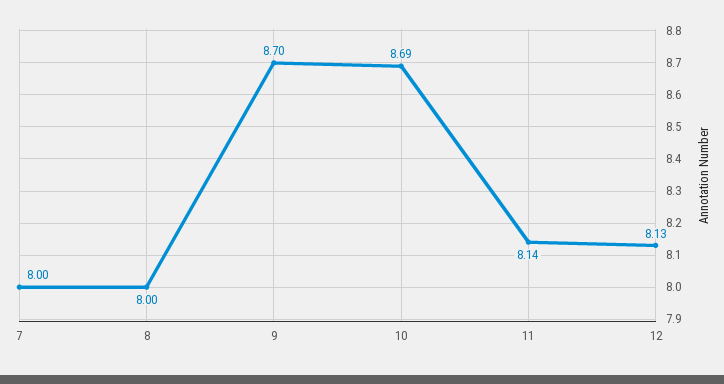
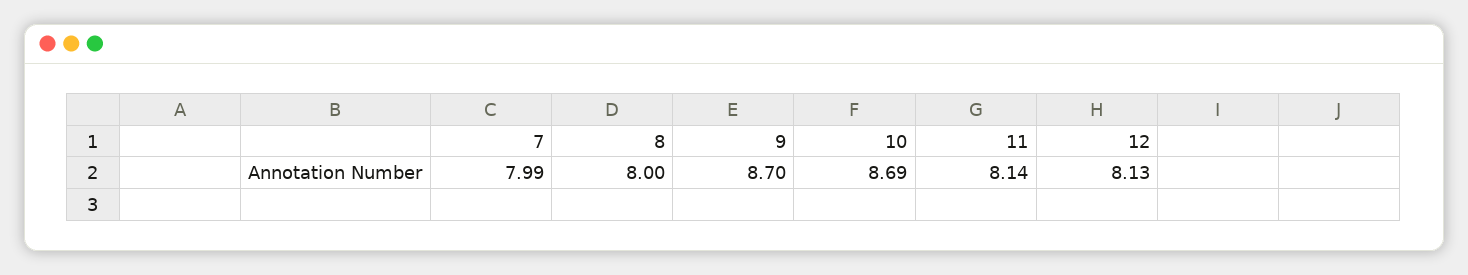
  {
-   "7": 8,
+   "7": 7.99,
    "8": 8,
    "9": 8.7,
    "10": 8.69,
    "11": 8.14,
    "12": 8.13
  }

